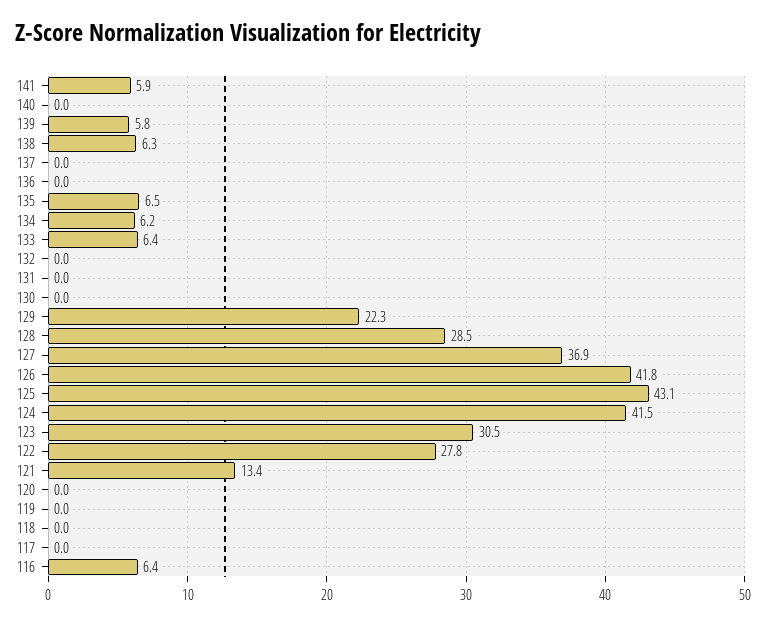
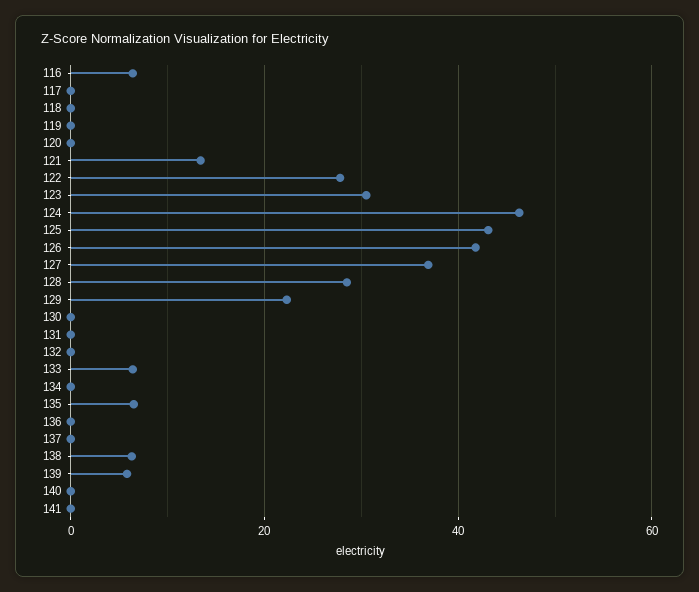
  {
-   "141": 5.9,
+   "141": 0,
    "140": 0,
    "139": 5.8,
    "138": 6.3,
    "137": 0,
    "136": 0,
    "135": 6.5,
-   "134": 6.2,
+   "134": 0,
    "133": 6.4,
    "132": 0,
    "131": 0,
    "130": 0,
    "129": 22.3,
    "128": 28.5,
    "127": 36.9,
    "126": 41.8,
    "125": 43.1,
-   "124": 41.5,
+   "124": 46,
    "123": 30.5,
    "122": 27.8,
    "121": 13.4,
    "120": 0,
    "119": 0,
    "118": 0,
    "117": 0,
    "116": 6.4
  }

